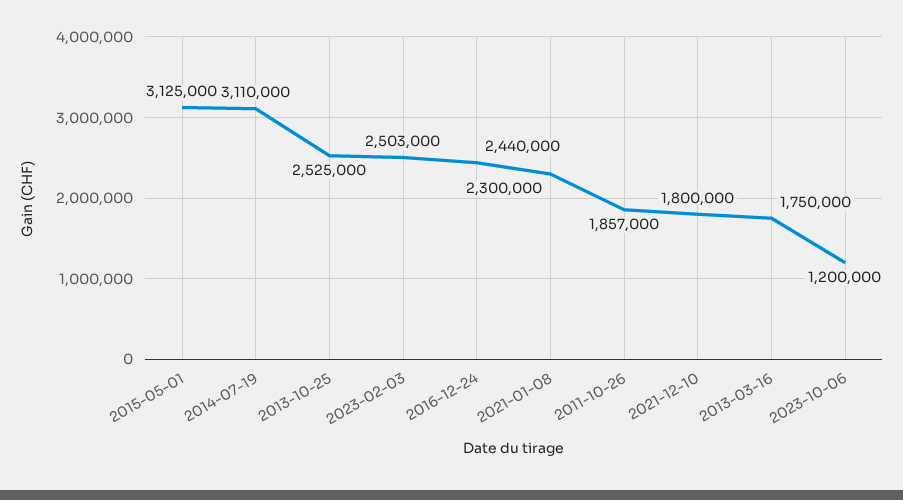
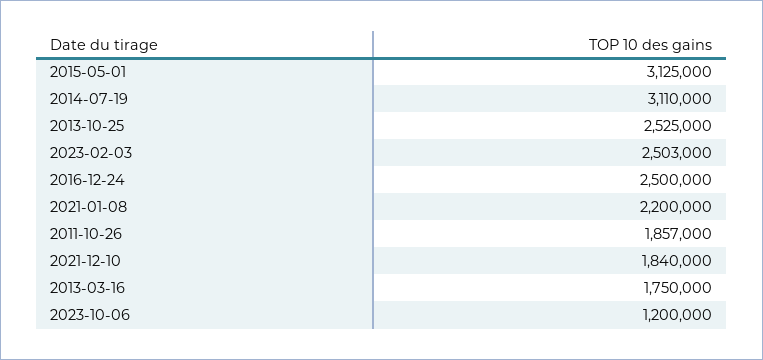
  {
    "2015-05-01": 3125000,
    "2014-07-19": 3110000,
    "2013-10-25": 2525000,
    "2023-02-03": 2503000,
-   "2016-12-24": 2440000,
+   "2016-12-24": 2500000,
-   "2021-01-08": 2300000,
+   "2021-01-08": 2200000,
    "2011-10-26": 1857000,
-   "2021-12-10": 1800000,
+   "2021-12-10": 1840000,
    "2013-03-16": 1750000,
    "2023-10-06": 1200000
  }

